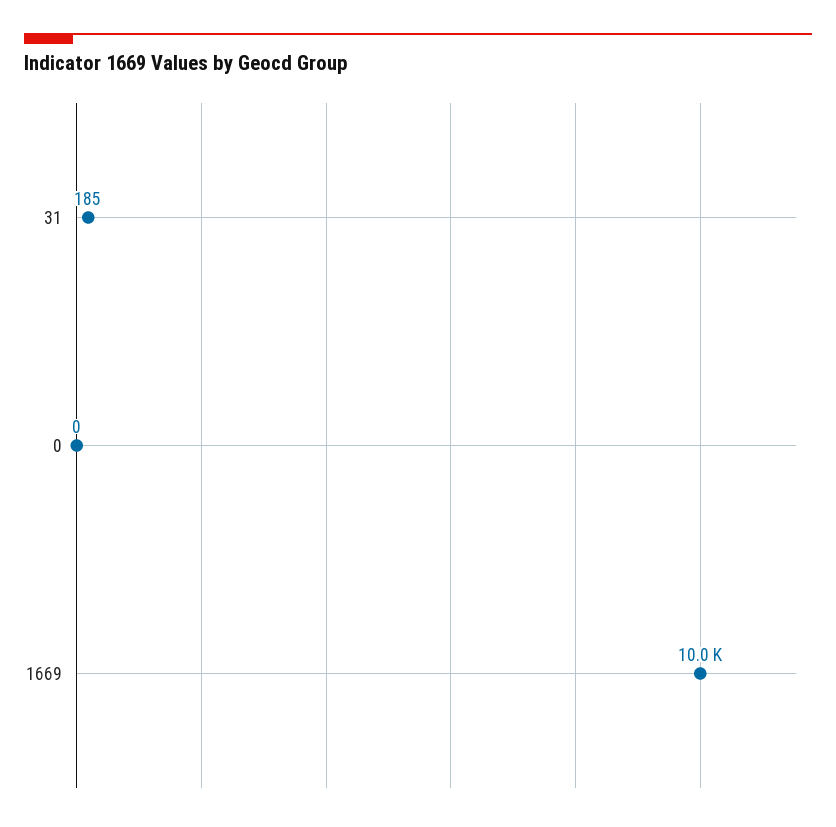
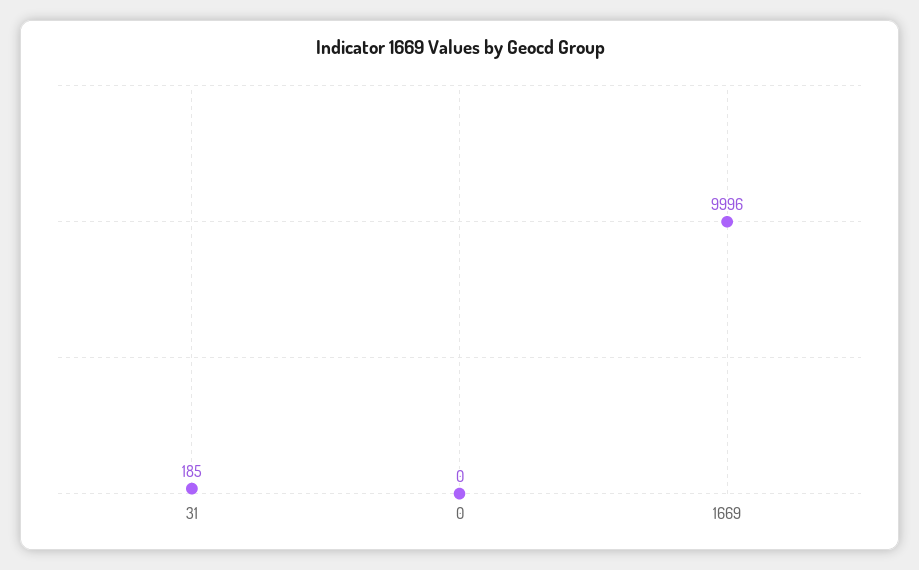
  {
    "31": 185,
    "0": 0,
-   "1669": 10000
+   "1669": 9996
  }

